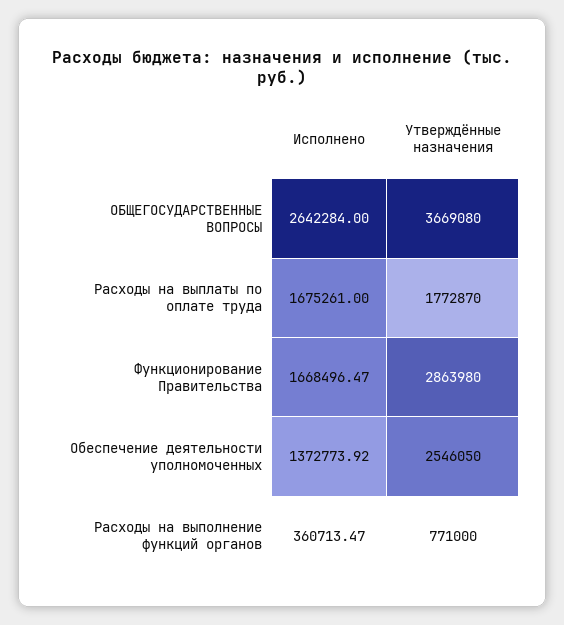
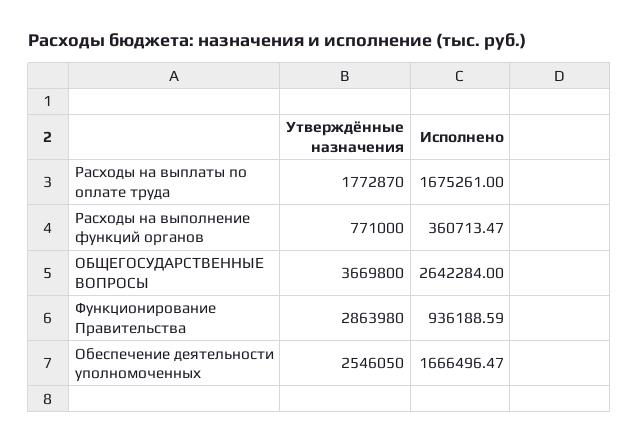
  {
    "Исполнено": {
      "ОБЩЕГОСУДАРСТВЕННЫЕ ВОПРОСЫ": 2642284,
      "Расходы на выплаты по оплате труда": 1675261,
-     "Функционирование Правительства": 1668496.47,
+     "Функционирование Правительства": 936188.59,
-     "Обеспечение деятельности уполномоченных": 1372773.92,
+     "Обеспечение деятельности уполномоченных": 1666496.47,
      "Расходы на выполнение функций органов": 360713.47
    },
    "Утверждённые назначения": {
-     "ОБЩЕГОСУДАРСТВЕННЫЕ ВОПРОСЫ": 3669080,
+     "ОБЩЕГОСУДАРСТВЕННЫЕ ВОПРОСЫ": 3669800,
      "Расходы на выплаты по оплате труда": 1772870,
      "Функционирование Правительства": 2863980,
      "Обеспечение деятельности уполномоченных": 2546050,
      "Расходы на выполнение функций органов": 771000
    }
  }

